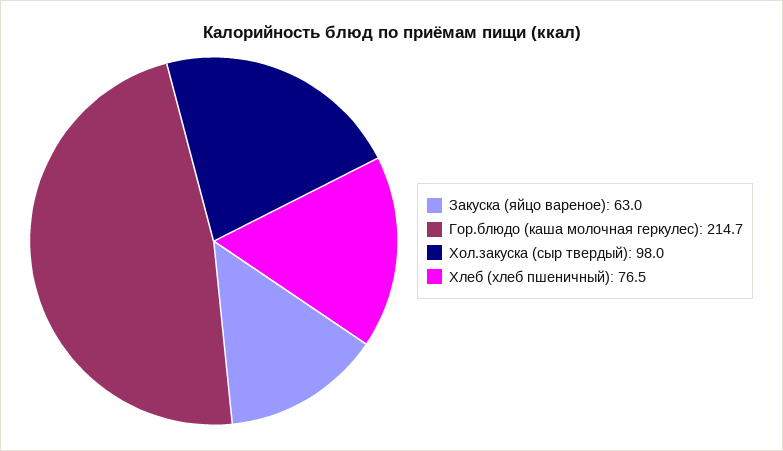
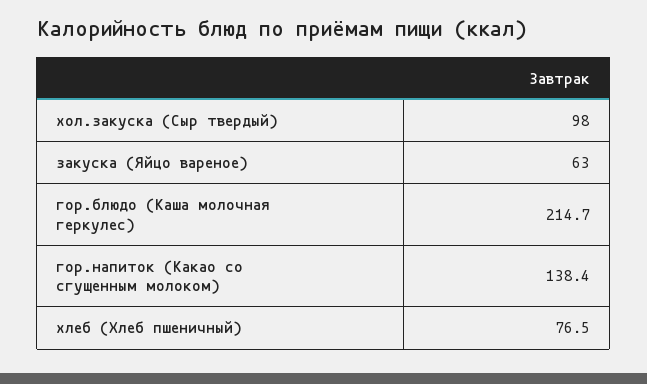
  {
    "Закуска (яйцо вареное)": 63,
    "Гор.блюдо (каша молочная геркулес)": 214.7,
    "Хол.закуска (сыр твердый)": 98,
-   "Хлеб (хлеб пшеничный)": 76.5
+   "Хлеб (хлеб пшеничный)": 76.5,
+   "гор.напиток (Какао со сгущенным молоком)": 138.4
  }

